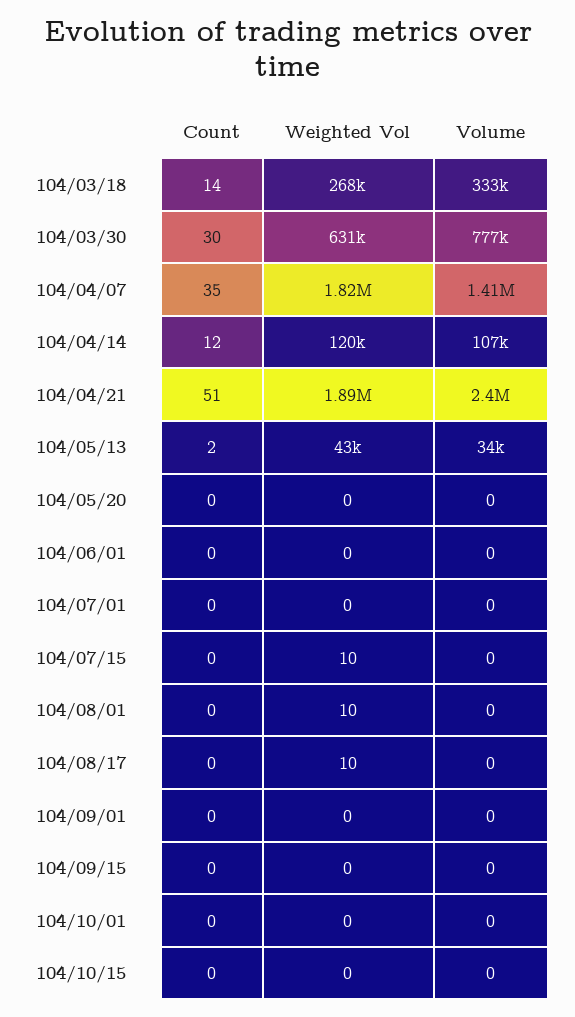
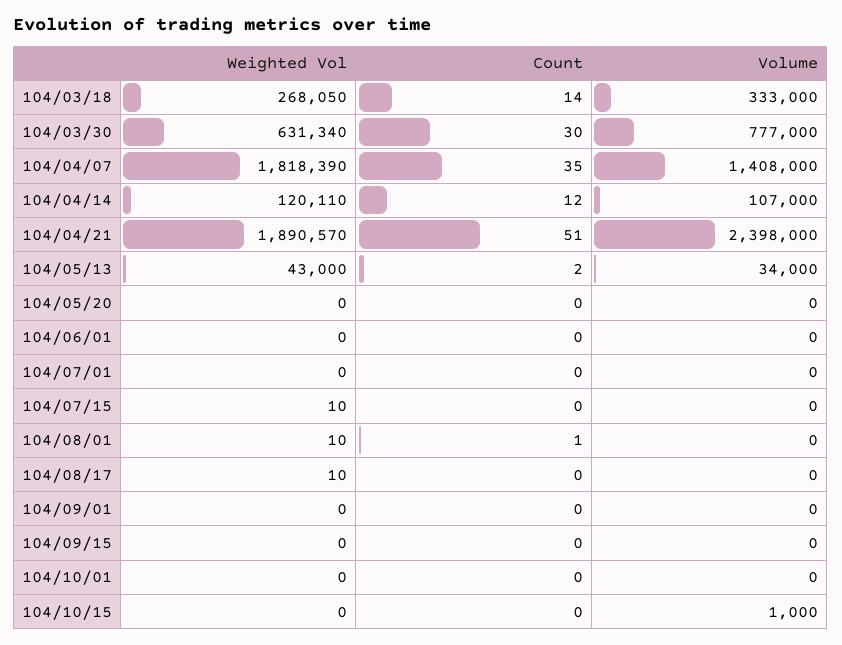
  {
    "Count": {
      "104/03/18": 14,
      "104/03/30": 30,
      "104/04/07": 35,
      "104/04/14": 12,
      "104/04/21": 51,
      "104/05/13": 2,
      "104/05/20": 0,
      "104/06/01": 0,
      "104/07/01": 0,
      "104/07/15": 0,
-     "104/08/01": 0,
+     "104/08/01": 1,
      "104/08/17": 0,
      "104/09/01": 0,
      "104/09/15": 0,
      "104/10/01": 0,
      "104/10/15": 0
    },
    "Weighted Vol": {
      "104/03/18": 268050,
      "104/03/30": 631340,
      "104/04/07": 1818390,
      "104/04/14": 120110,
      "104/04/21": 1890570,
      "104/05/13": 43000,
      "104/05/20": 0,
      "104/06/01": 0,
      "104/07/01": 0,
      "104/07/15": 10,
      "104/08/01": 10,
      "104/08/17": 10,
      "104/09/01": 0,
      "104/09/15": 0,
      "104/10/01": 0,
      "104/10/15": 0
    },
    "Volume": {
      "104/03/18": 333000,
      "104/03/30": 777000,
      "104/04/07": 1408000,
      "104/04/14": 107000,
      "104/04/21": 2398000,
      "104/05/13": 34000,
      "104/05/20": 0,
      "104/06/01": 0,
      "104/07/01": 0,
      "104/07/15": 0,
      "104/08/01": 0,
      "104/08/17": 0,
      "104/09/01": 0,
      "104/09/15": 0,
      "104/10/01": 0,
-     "104/10/15": 0
+     "104/10/15": 1000
    }
  }

